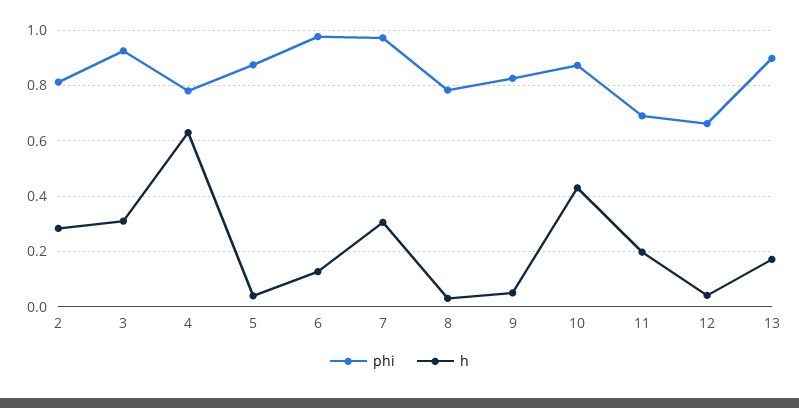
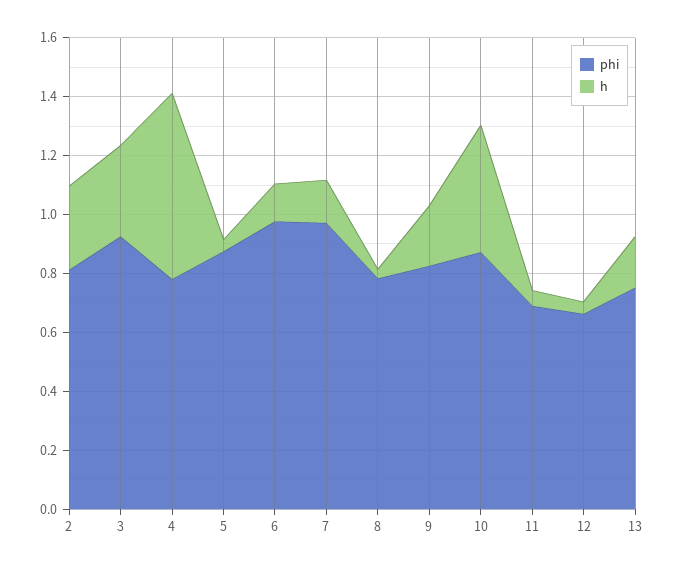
  {
    "phi": {
      "2": 0.8,
      "3": 0.925,
      "4": 0.775,
      "5": 0.875,
      "6": 0.975,
      "7": 0.975,
      "8": 0.775,
      "9": 0.825,
      "10": 0.875,
      "11": 0.7,
      "12": 0.675,
-     "13": 0.9
+     "13": 0.75
    },
    "h": {
      "2": 0.275,
      "3": 0.3,
      "4": 0.625,
      "5": 0.05,
      "6": 0.125,
-     "7": 0.3,
+     "7": 0.15,
      "8": 0.025,
-     "9": 0.05,
+     "9": 0.2,
      "10": 0.425,
-     "11": 0.2,
+     "11": 0.05,
      "12": 0.05,
      "13": 0.175
    }
  }

